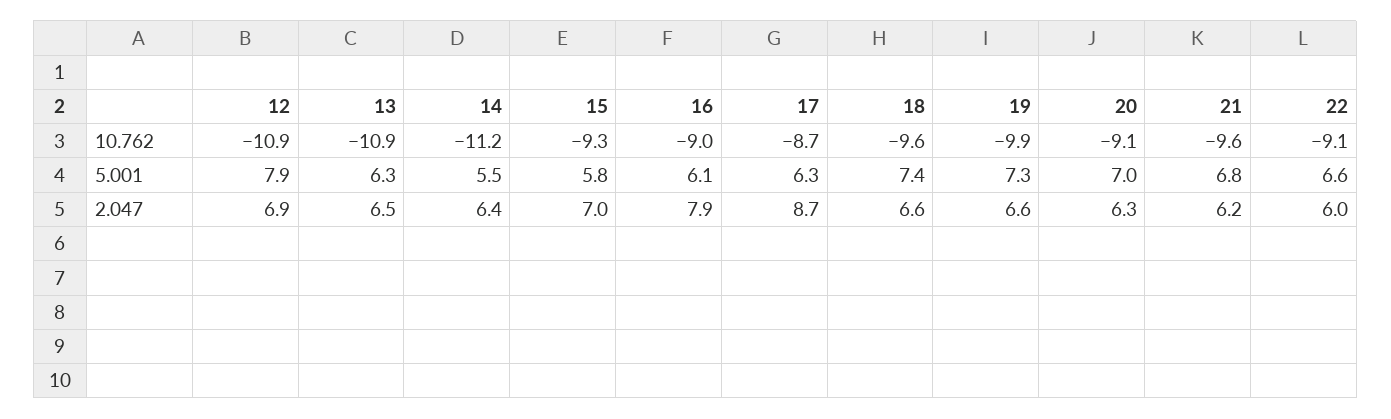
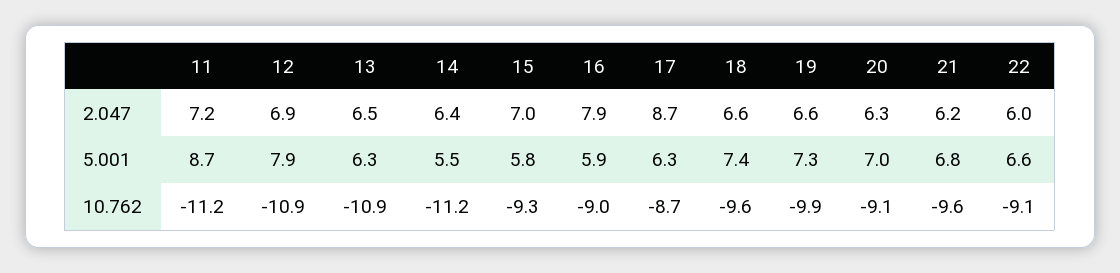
  {
    "12": {
      "10.762": -10.9,
      "5.001": 7.9,
      "2.047": 6.9
    },
    "13": {
      "10.762": -10.9,
      "5.001": 6.3,
      "2.047": 6.5
    },
    "14": {
      "10.762": -11.2,
      "5.001": 5.5,
      "2.047": 6.4
    },
    "15": {
      "10.762": -9.3,
      "5.001": 5.8,
      "2.047": 7
    },
    "16": {
      "10.762": -9,
-     "5.001": 6.1,
+     "5.001": 5.9,
      "2.047": 7.9
    },
    "17": {
      "10.762": -8.7,
      "5.001": 6.3,
      "2.047": 8.7
    },
    "18": {
      "10.762": -9.6,
      "5.001": 7.4,
      "2.047": 6.6
    },
    "19": {
      "10.762": -9.9,
      "5.001": 7.3,
      "2.047": 6.6
    },
    "20": {
      "10.762": -9.1,
      "5.001": 7,
      "2.047": 6.3
    },
    "21": {
      "10.762": -9.6,
      "5.001": 6.8,
      "2.047": 6.2
    },
    "22": {
      "10.762": -9.1,
      "5.001": 6.6,
      "2.047": 6
-   }
+   },
+   "11": {
+     "2.047": 7.2,
+     "5.001": 8.7,
+     "10.762": -11.2
+   }
  }

